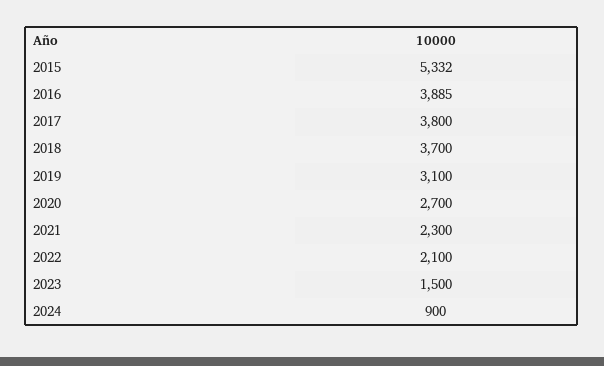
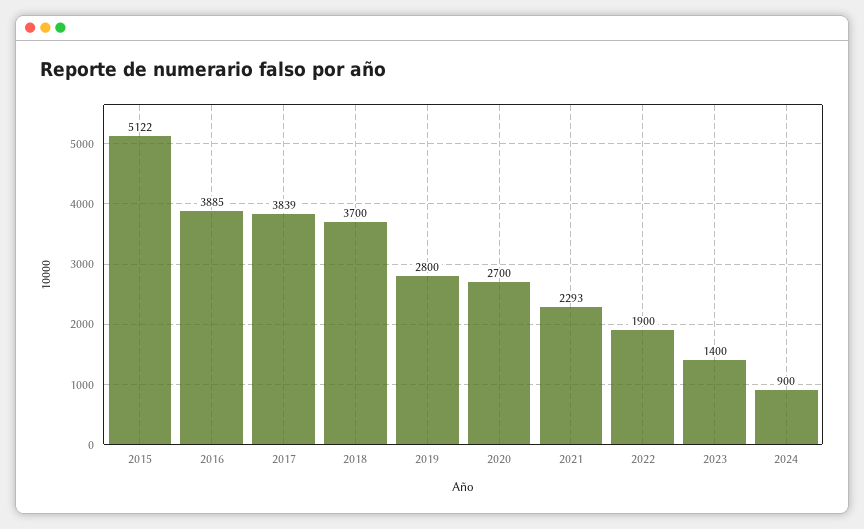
  {
-   "2015": 5332,
+   "2015": 5122,
    "2016": 3885,
-   "2017": 3800,
+   "2017": 3839,
    "2018": 3700,
-   "2019": 3100,
+   "2019": 2800,
    "2020": 2700,
-   "2021": 2300,
+   "2021": 2293,
-   "2022": 2100,
+   "2022": 1900,
-   "2023": 1500,
+   "2023": 1400,
    "2024": 900
  }

